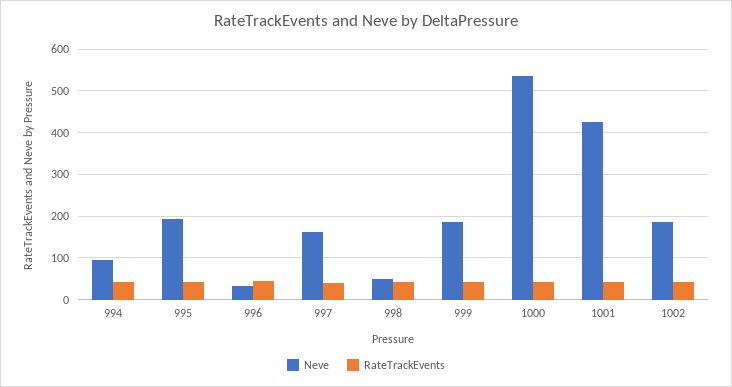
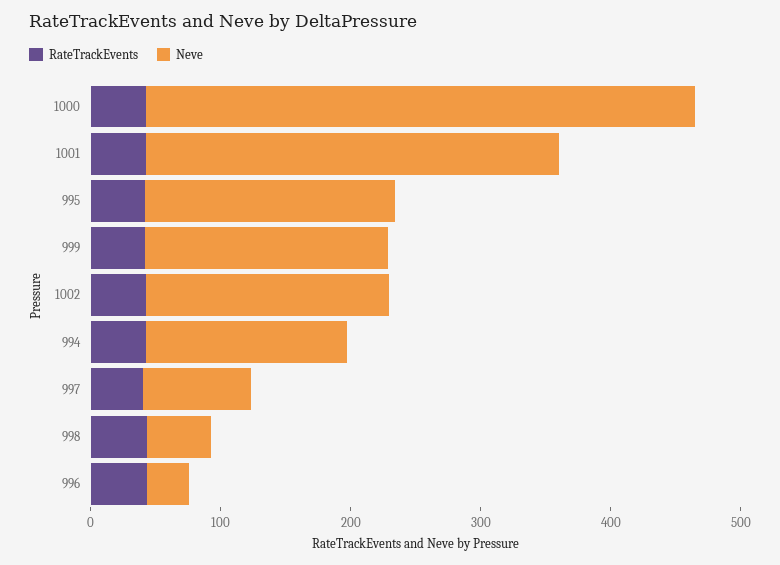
  {
    "Neve": {
-     "994": 100,
+     "994": 160,
      "995": 200,
      "996": 40,
-     "997": 160,
+     "997": 80,
      "998": 40,
      "999": 180,
-     "1000": 540,
+     "1000": 420,
-     "1001": 420,
+     "1001": 320,
      "1002": 180
    },
    "RateTrackEvents": {
      "994": 40,
      "995": 40,
      "996": 40,
      "997": 40,
      "998": 40,
      "999": 40,
      "1000": 40,
      "1001": 40,
      "1002": 40
    }
  }

